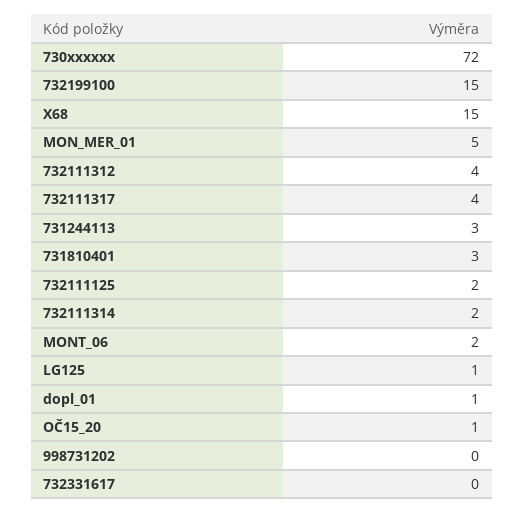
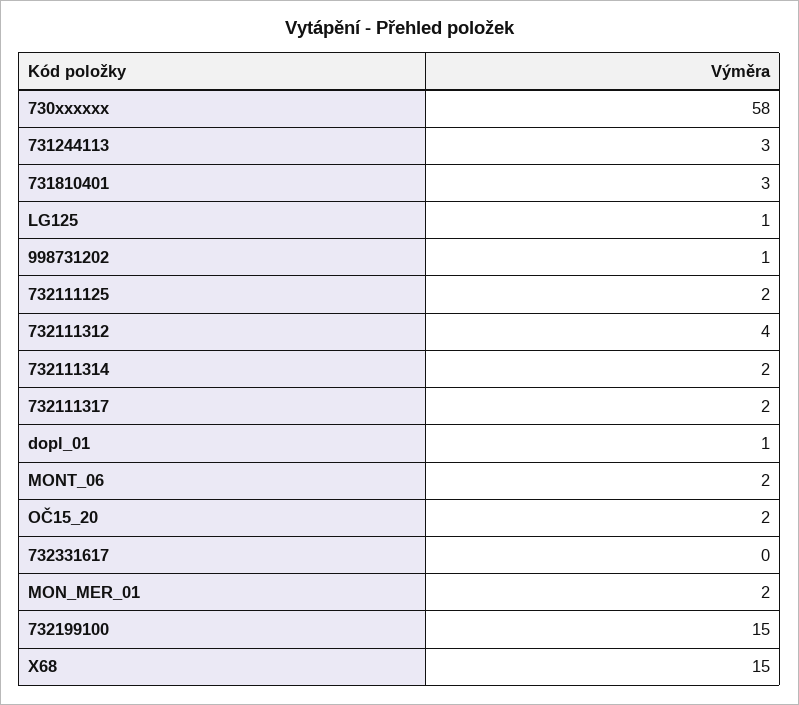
  {
-   "730xxxxxx": 72,
+   "730xxxxxx": 58,
    "732199100": 15,
    "X68": 15,
-   "MON_MER_01": 5,
+   "MON_MER_01": 2,
    "732111312": 4,
-   "732111317": 4,
+   "732111317": 2,
    "731244113": 3,
    "731810401": 3,
    "732111125": 2,
    "732111314": 2,
    "MONT_06": 2,
    "LG125": 1,
    "dopl_01": 1,
-   "OČ15_20": 1,
+   "OČ15_20": 2,
-   "998731202": 0,
+   "998731202": 1,
    "732331617": 0
  }

